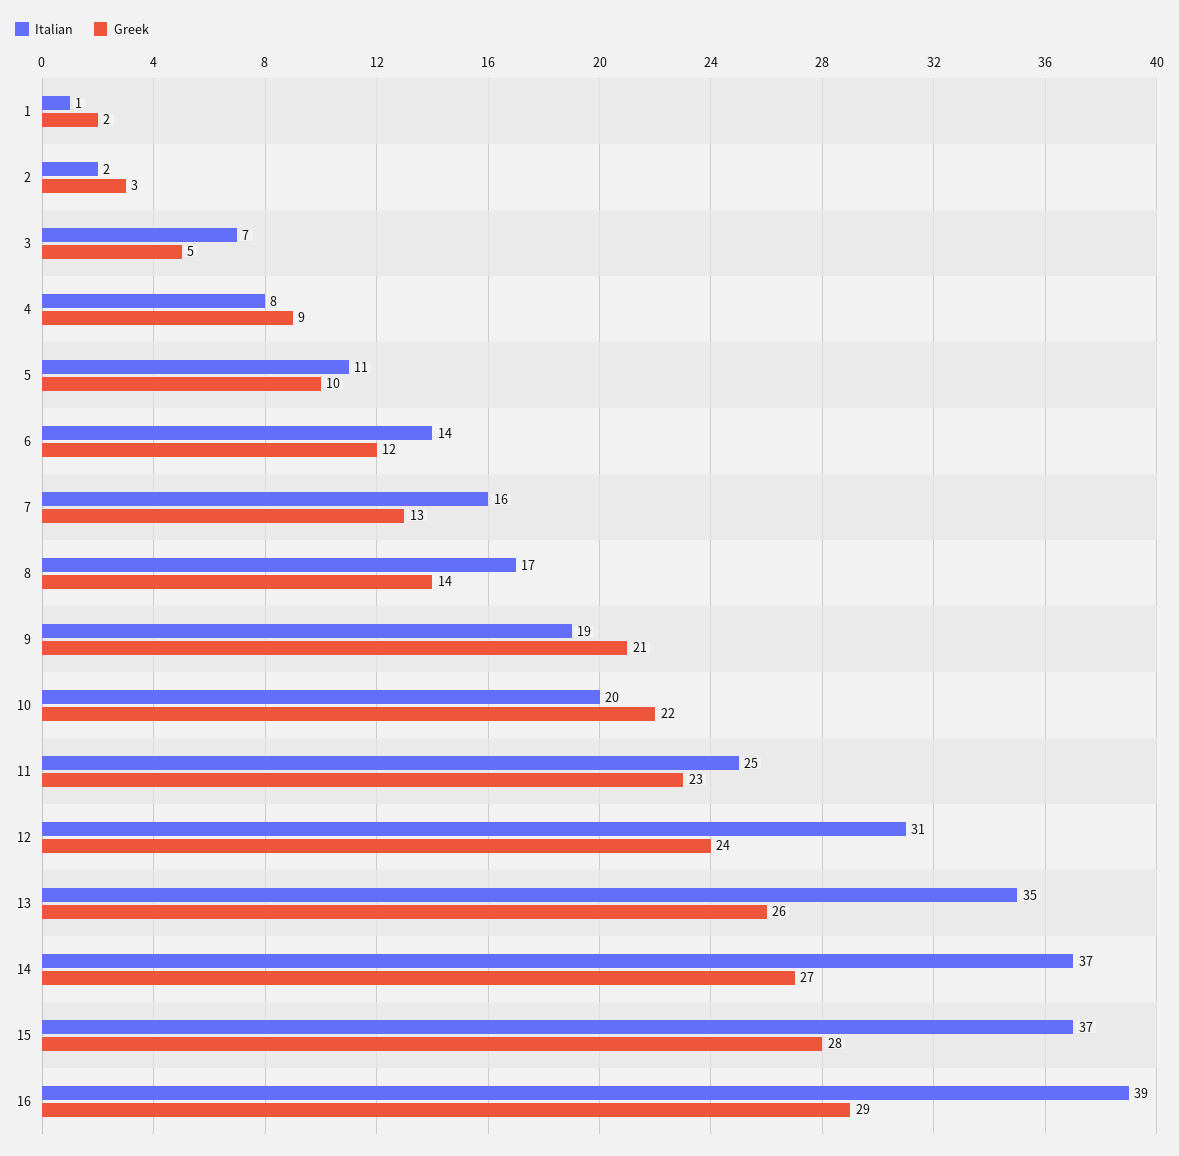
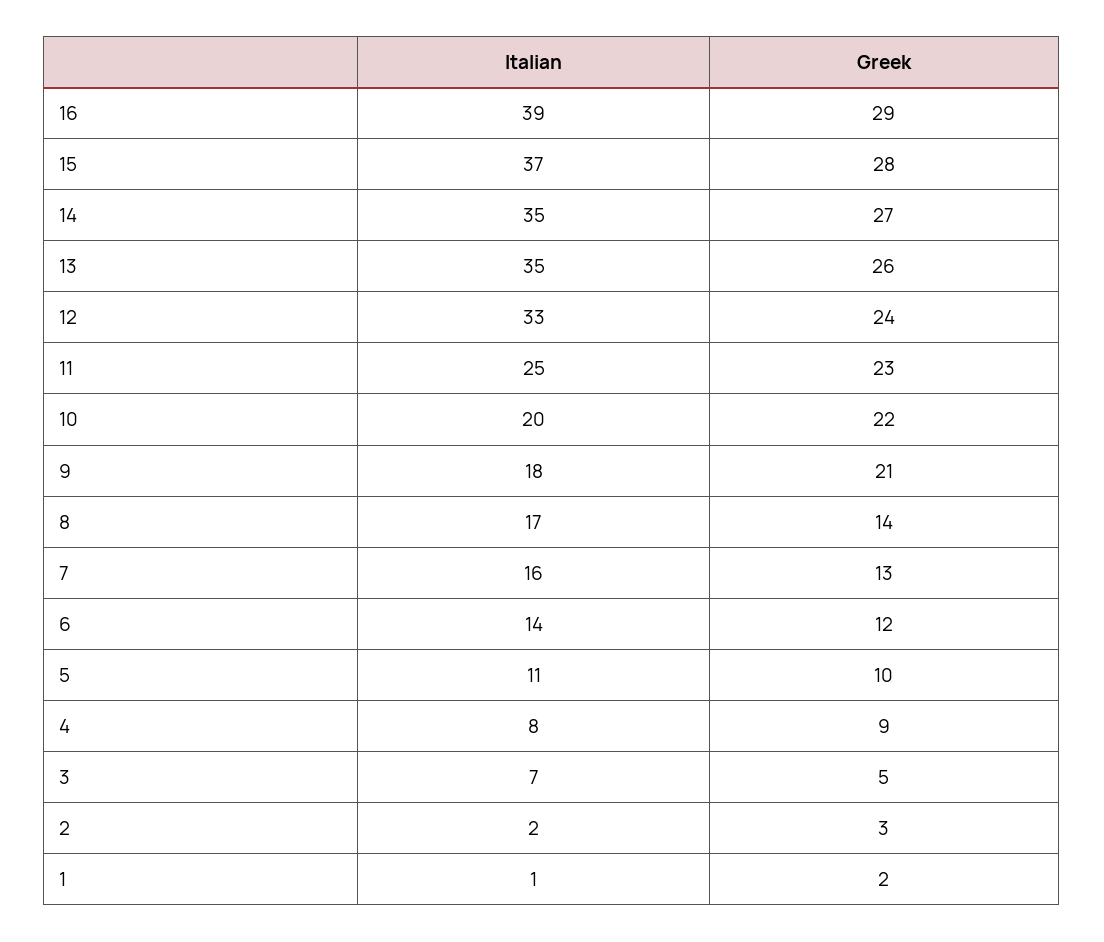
  {
    "Italian": {
      "1": 1,
      "2": 2,
      "3": 7,
      "4": 8,
      "5": 11,
      "6": 14,
      "7": 16,
      "8": 17,
-     "9": 19,
+     "9": 18,
      "10": 20,
      "11": 25,
-     "12": 31,
+     "12": 33,
      "13": 35,
-     "14": 37,
+     "14": 35,
      "15": 37,
      "16": 39
    },
    "Greek": {
      "1": 2,
      "2": 3,
      "3": 5,
      "4": 9,
      "5": 10,
      "6": 12,
      "7": 13,
      "8": 14,
      "9": 21,
      "10": 22,
      "11": 23,
      "12": 24,
      "13": 26,
      "14": 27,
      "15": 28,
      "16": 29
    }
  }

